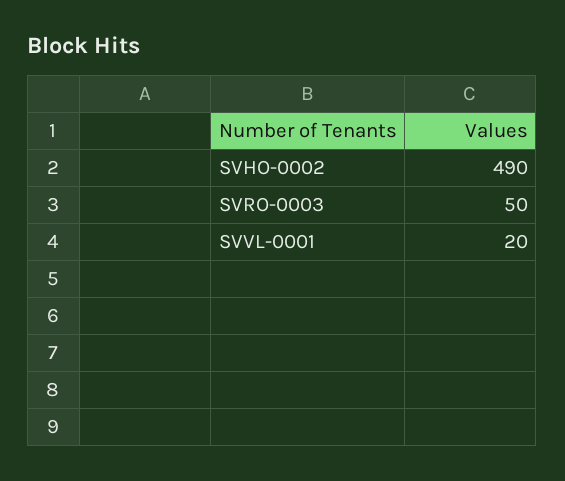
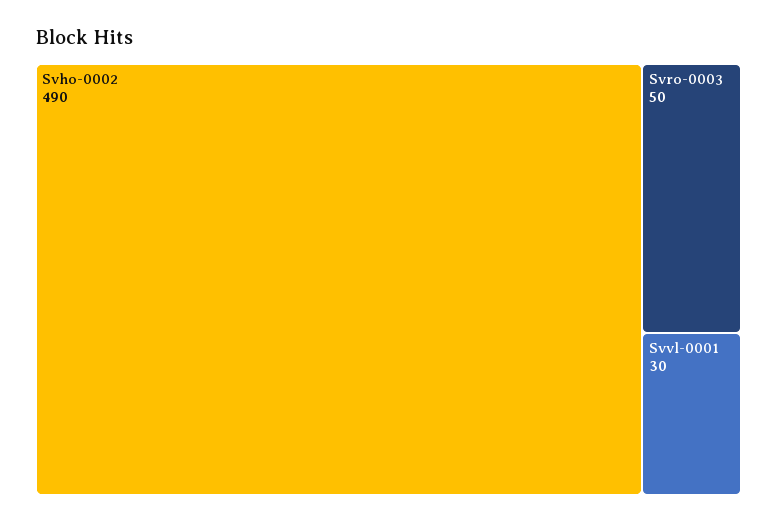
  {
    "SVHO-0002": 490,
    "SVRO-0003": 50,
-   "SVVL-0001": 20
+   "SVVL-0001": 30
  }

